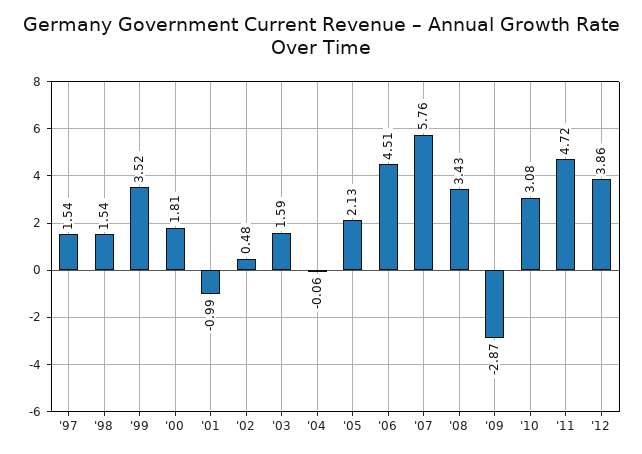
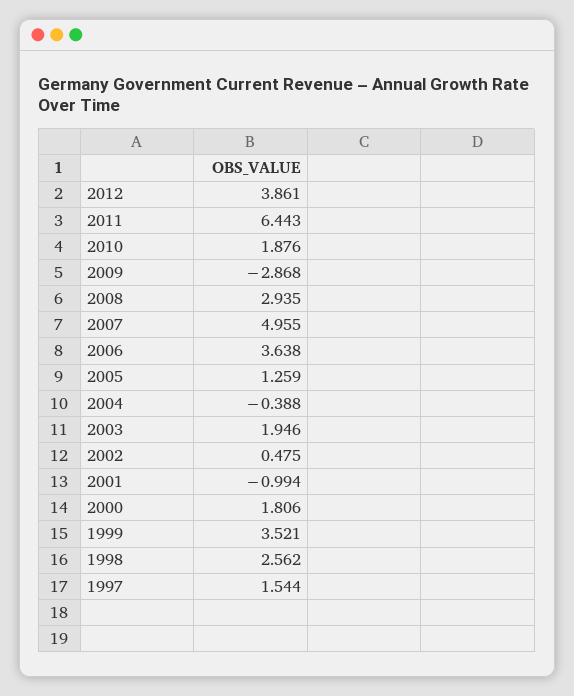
  {
    "'97": 1.544,
-   "'98": 1.54,
+   "'98": 2.562,
    "'99": 3.521,
    "'00": 1.806,
    "'01": -0.994,
    "'02": 0.475,
-   "'03": 1.59,
+   "'03": 1.946,
-   "'04": -0.06,
+   "'04": -0.388,
-   "'05": 2.13,
+   "'05": 1.259,
-   "'06": 4.51,
+   "'06": 3.638,
-   "'07": 5.76,
+   "'07": 4.955,
-   "'08": 3.43,
+   "'08": 2.935,
    "'09": -2.868,
-   "'10": 3.08,
+   "'10": 1.876,
-   "'11": 4.72,
+   "'11": 6.443,
    "'12": 3.861
  }

